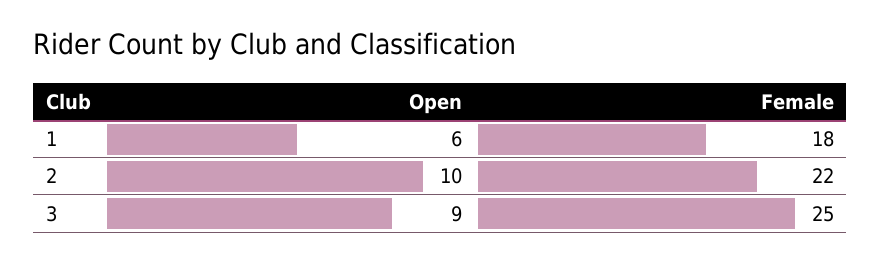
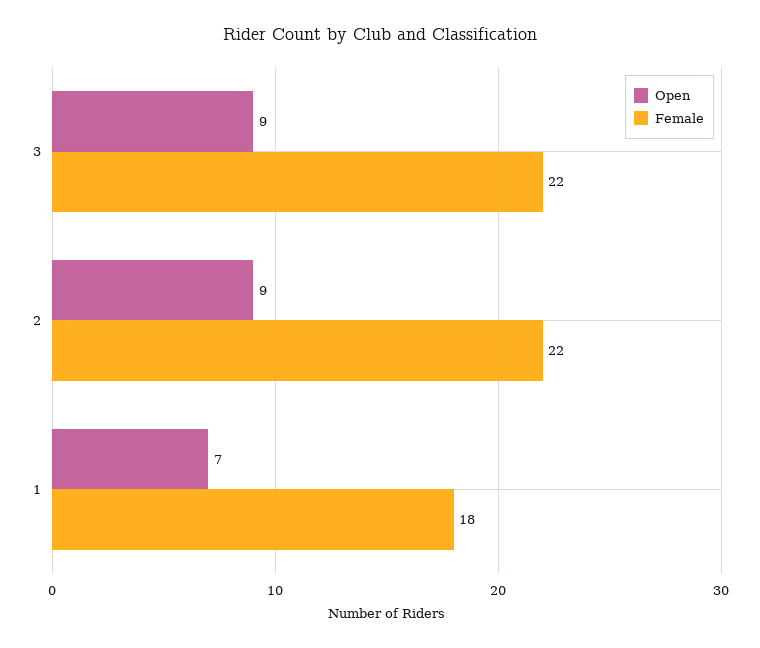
  {
    "Open": {
-     "1": 6,
+     "1": 7,
-     "2": 10,
+     "2": 9,
      "3": 9
    },
    "Female": {
      "1": 18,
      "2": 22,
-     "3": 25
+     "3": 22
    }
  }

